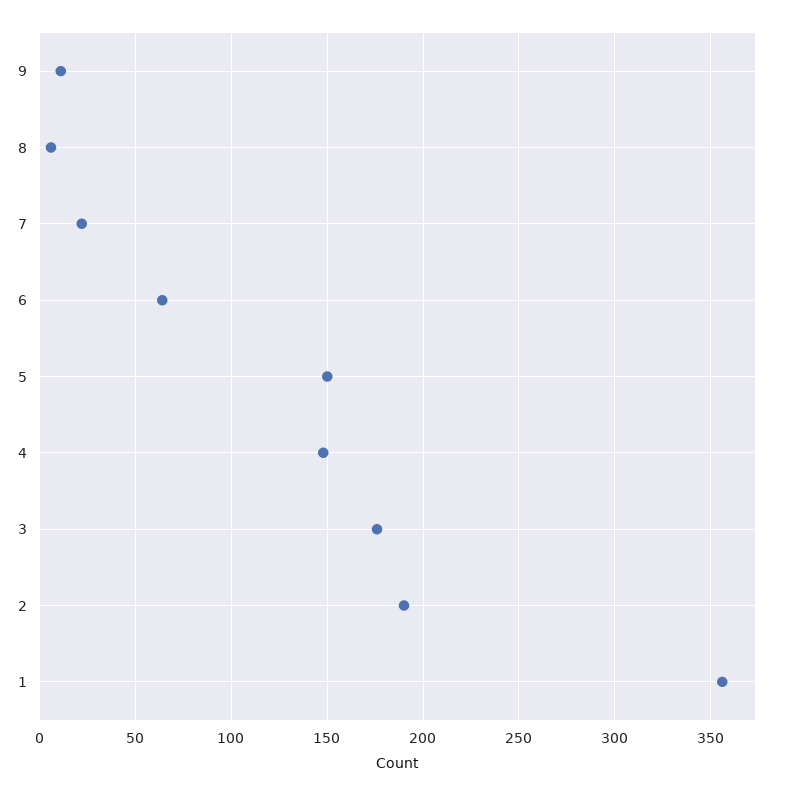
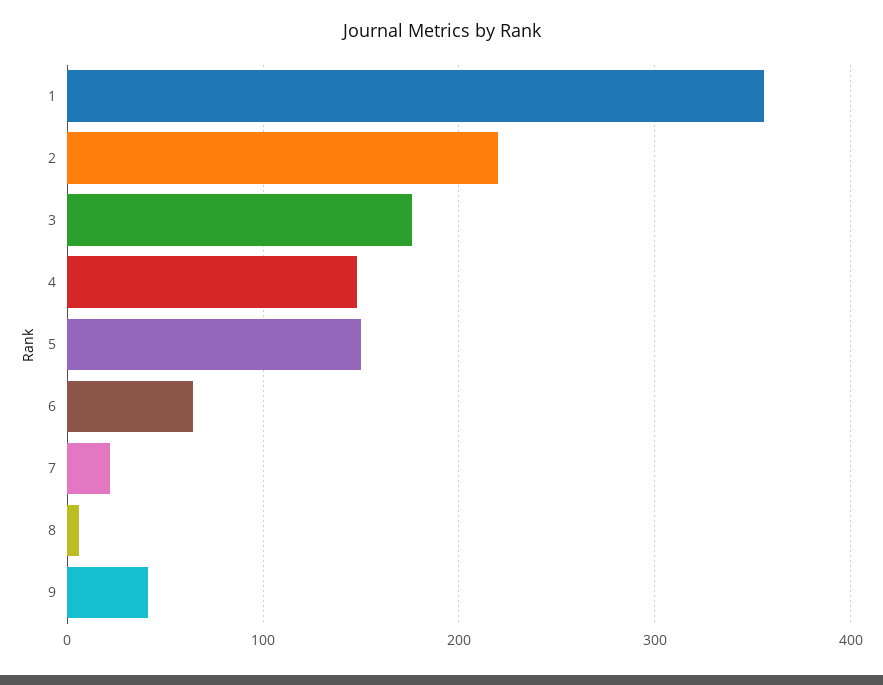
  {
-   "9": 10,
+   "9": 40,
    "8": 5,
    "7": 20,
    "6": 65,
    "5": 150,
    "4": 150,
    "3": 175,
-   "2": 190,
+   "2": 220,
    "1": 355
  }

